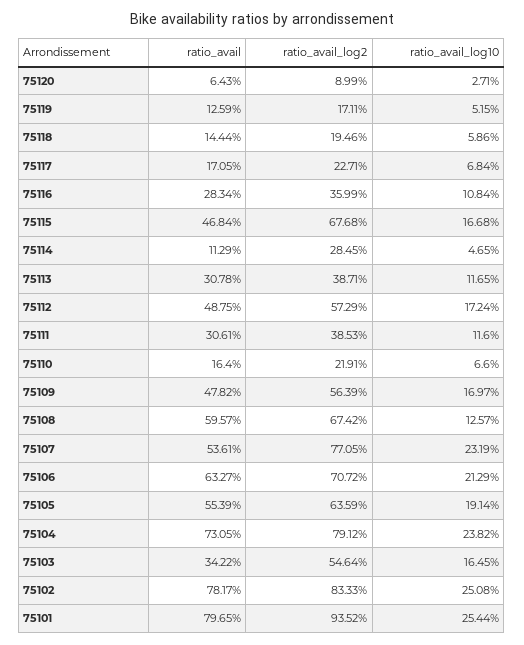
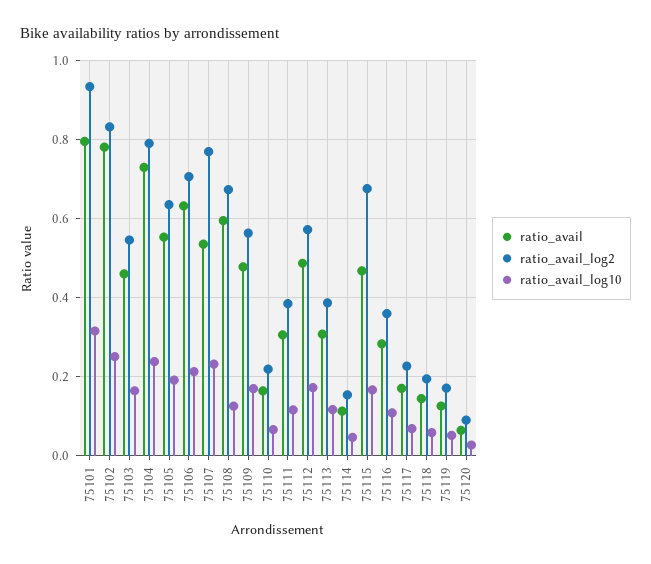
  {
    "ratio_avail": {
      "75120": 0.0643,
      "75119": 0.1259,
      "75118": 0.1444,
      "75117": 0.1705,
      "75116": 0.2834,
      "75115": 0.4684,
      "75114": 0.1129,
      "75113": 0.3078,
      "75112": 0.4875,
      "75111": 0.3061,
      "75110": 0.164,
      "75109": 0.4782,
      "75108": 0.5957,
      "75107": 0.5361,
      "75106": 0.6327,
      "75105": 0.5539,
      "75104": 0.7305,
-     "75103": 0.3422,
+     "75103": 0.46,
      "75102": 0.7817,
      "75101": 0.7965
    },
    "ratio_avail_log2": {
      "75120": 0.0899,
      "75119": 0.1711,
      "75118": 0.1946,
      "75117": 0.2271,
      "75116": 0.3599,
      "75115": 0.6768,
-     "75114": 0.2845,
+     "75114": 0.16,
      "75113": 0.3871,
      "75112": 0.5729,
      "75111": 0.3853,
      "75110": 0.2191,
      "75109": 0.5639,
      "75108": 0.6742,
      "75107": 0.7705,
      "75106": 0.7072,
      "75105": 0.6359,
      "75104": 0.7912,
      "75103": 0.5464,
      "75102": 0.8333,
      "75101": 0.9352
    },
    "ratio_avail_log10": {
      "75120": 0.0271,
      "75119": 0.0515,
      "75118": 0.0586,
      "75117": 0.0684,
      "75116": 0.1084,
      "75115": 0.1668,
      "75114": 0.0465,
      "75113": 0.1165,
      "75112": 0.1724,
      "75111": 0.116,
      "75110": 0.066,
      "75109": 0.1697,
      "75108": 0.1257,
      "75107": 0.2319,
      "75106": 0.2129,
      "75105": 0.1914,
      "75104": 0.2382,
      "75103": 0.1645,
      "75102": 0.2508,
-     "75101": 0.2544
+     "75101": 0.32
    }
  }

